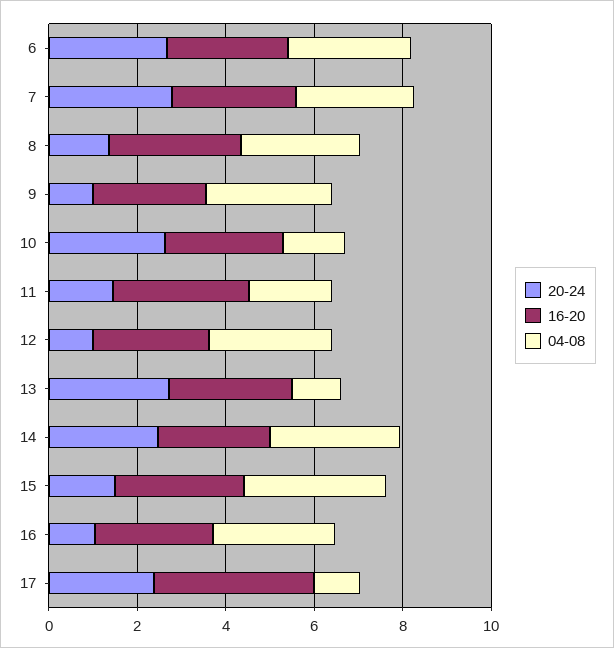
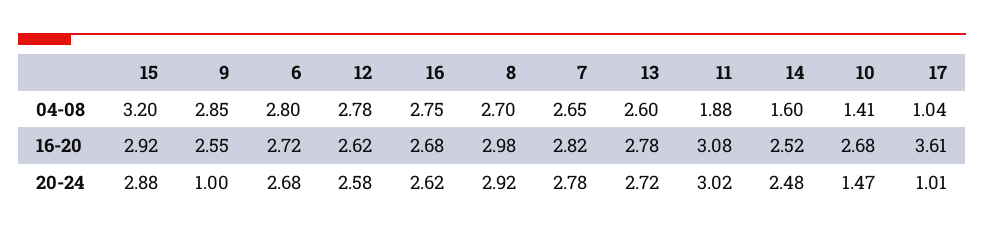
  {
    "20-24": {
      "6": 2.68,
      "7": 2.78,
-     "8": 1.5,
+     "8": 2.92,
      "9": 1,
-     "10": 2.5,
+     "10": 1.47,
-     "11": 1.5,
+     "11": 3.02,
-     "12": 1,
+     "12": 2.58,
      "13": 2.72,
      "14": 2.48,
-     "15": 1.5,
+     "15": 2.88,
-     "16": 1,
+     "16": 2.62,
-     "17": 2.5
+     "17": 1.01
    },
    "16-20": {
      "6": 2.72,
      "7": 2.82,
      "8": 2.98,
      "9": 2.55,
      "10": 2.68,
      "11": 3.08,
      "12": 2.62,
      "13": 2.78,
      "14": 2.52,
      "15": 2.92,
      "16": 2.68,
      "17": 3.61
    },
    "04-08": {
      "6": 2.8,
      "7": 2.65,
      "8": 2.7,
      "9": 2.85,
      "10": 1.41,
      "11": 1.88,
      "12": 2.78,
-     "13": 1,
+     "13": 2.6,
-     "14": 3,
+     "14": 1.6,
      "15": 3.2,
      "16": 2.75,
      "17": 1.04
    }
  }

